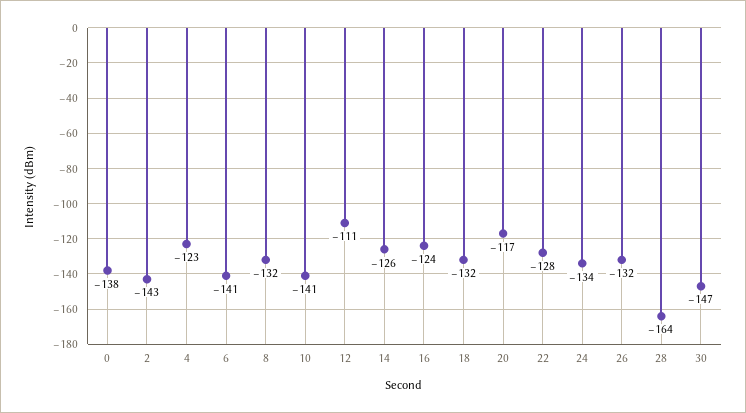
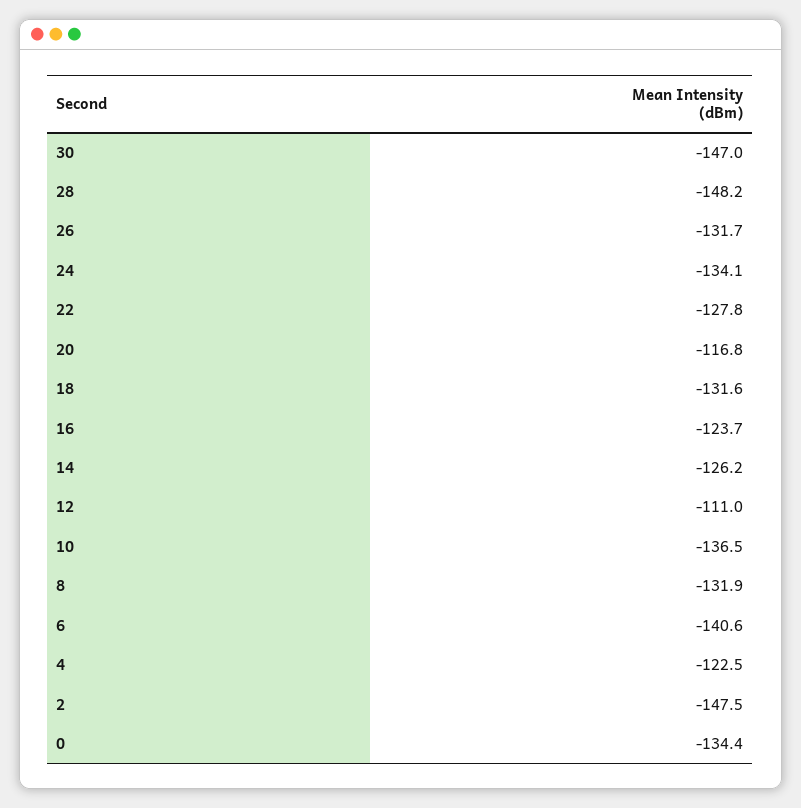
  {
-   "0": -138,
+   "0": -134.4,
-   "2": -143,
+   "2": -147.5,
    "4": -122.5,
    "6": -140.6,
    "8": -131.9,
-   "10": -141,
+   "10": -136.5,
    "12": -111,
    "14": -126.2,
    "16": -123.7,
    "18": -131.6,
    "20": -116.8,
    "22": -127.8,
    "24": -134.1,
    "26": -131.7,
-   "28": -164,
+   "28": -148.2,
    "30": -147
  }

